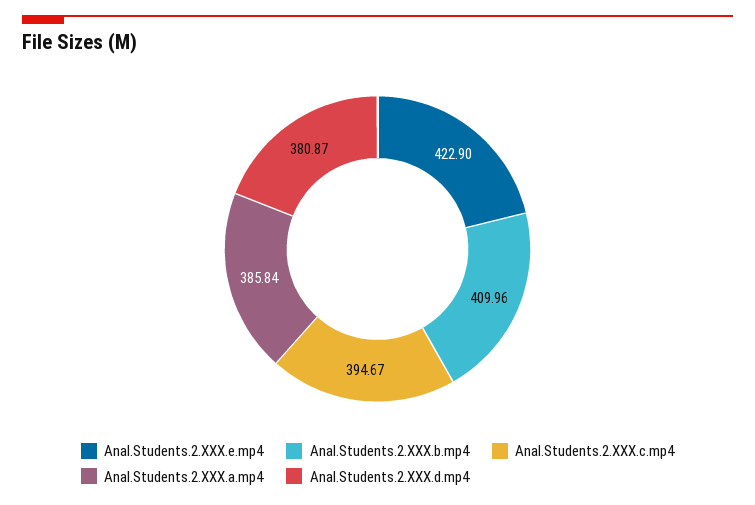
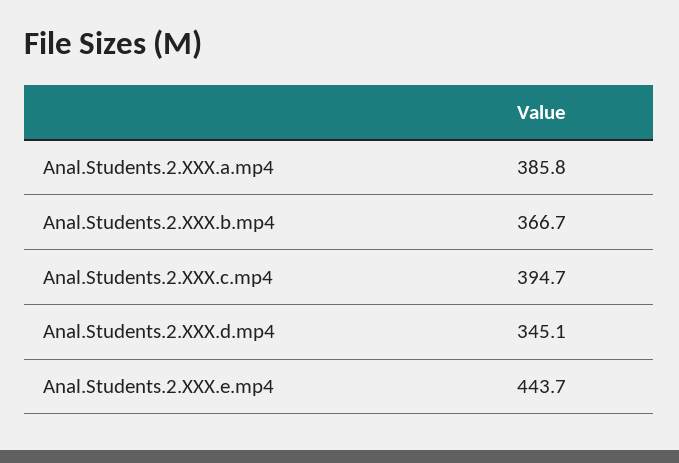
  {
-   "Anal.Students.2.XXX.e.mp4": 422.9,
+   "Anal.Students.2.XXX.e.mp4": 443.7,
-   "Anal.Students.2.XXX.b.mp4": 409.96,
+   "Anal.Students.2.XXX.b.mp4": 366.7,
    "Anal.Students.2.XXX.c.mp4": 394.67,
    "Anal.Students.2.XXX.a.mp4": 385.84,
-   "Anal.Students.2.XXX.d.mp4": 380.87
+   "Anal.Students.2.XXX.d.mp4": 345.1
  }

